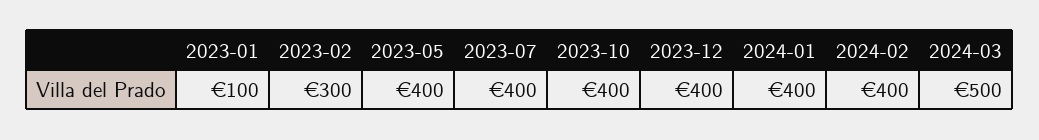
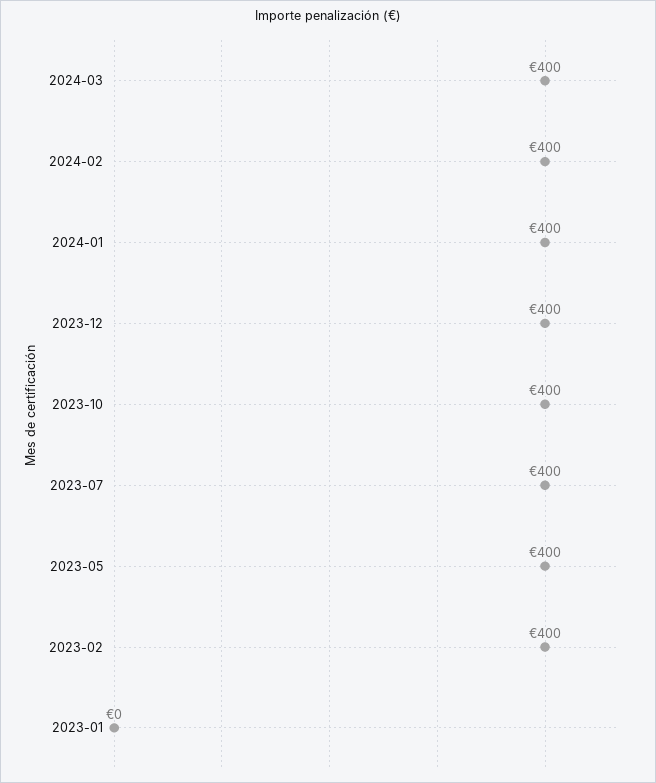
  {
-   "2023-01": 100,
+   "2023-01": 0,
-   "2023-02": 300,
+   "2023-02": 400,
    "2023-05": 400,
    "2023-07": 400,
    "2023-10": 400,
    "2023-12": 400,
    "2024-01": 400,
    "2024-02": 400,
-   "2024-03": 500
+   "2024-03": 400
  }

